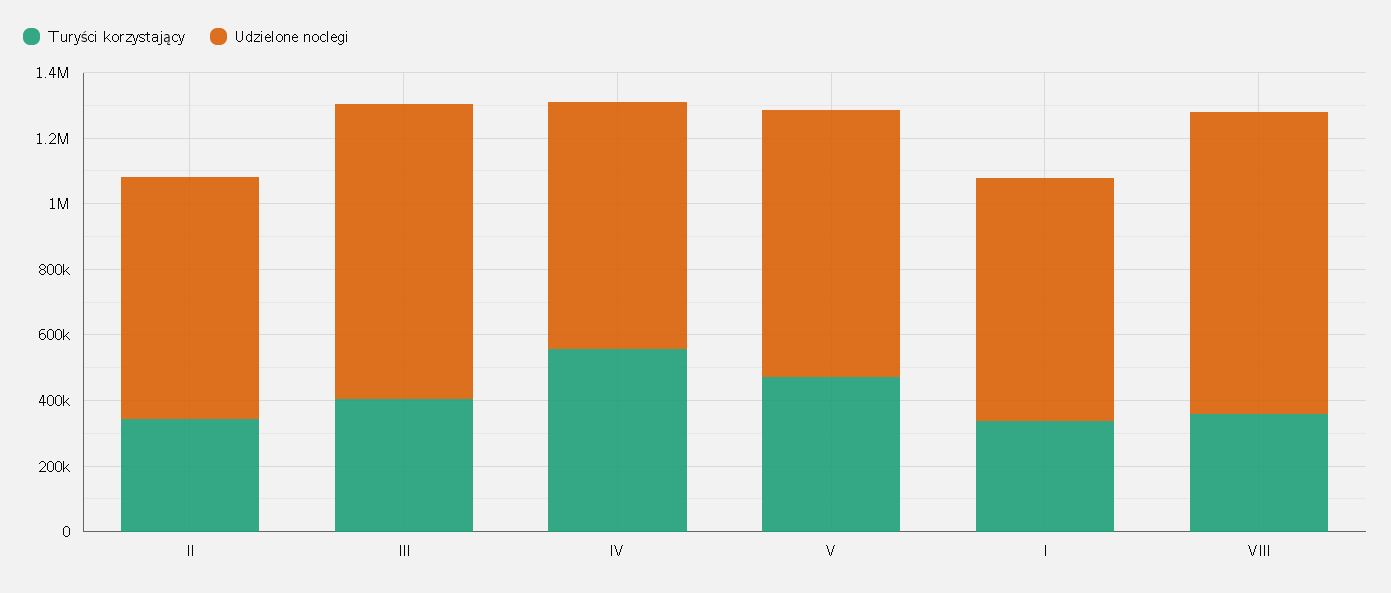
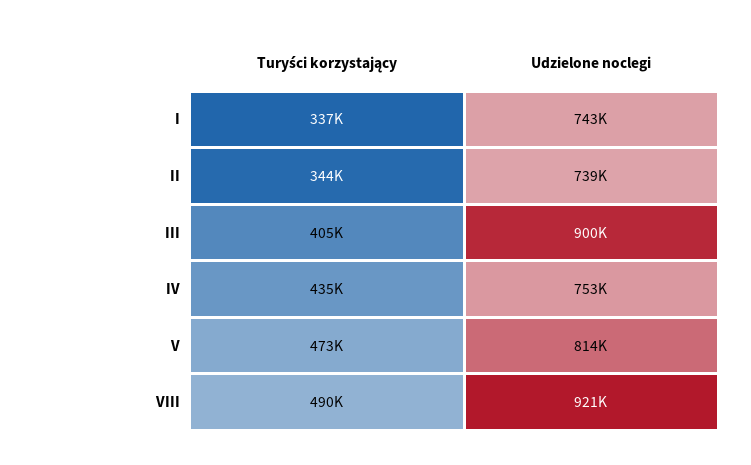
  {
    "Turyści korzystający": {
      "II": 344000,
      "III": 405000,
-     "IV": 550000,
+     "IV": 435000,
      "V": 473000,
      "I": 337000,
-     "VIII": 350000
+     "VIII": 490000
    },
    "Udzielone noclegi": {
      "II": 739000,
      "III": 900000,
      "IV": 753000,
      "V": 814000,
      "I": 743000,
      "VIII": 921000
    }
  }

